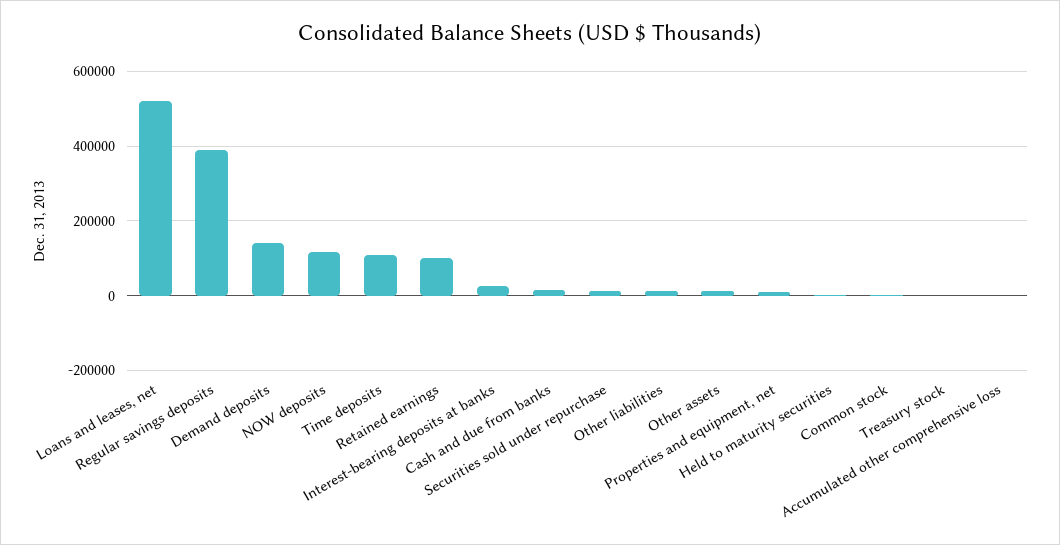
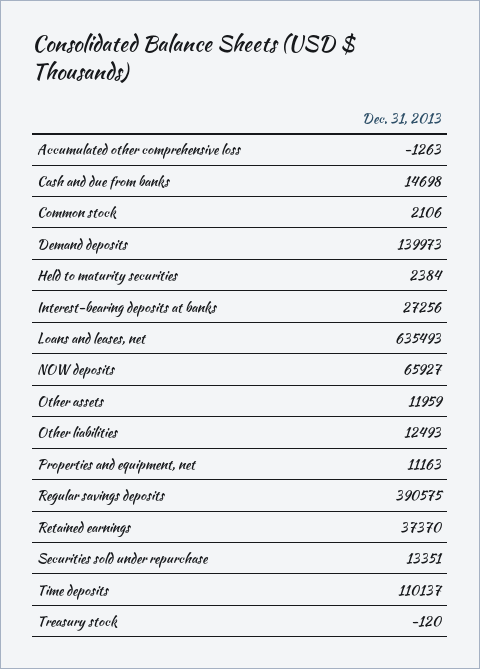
  {
-   "Loans and leases, net": 520000,
+   "Loans and leases, net": 635493,
    "Regular savings deposits": 390575,
    "Demand deposits": 139973,
-   "NOW deposits": 120000,
+   "NOW deposits": 65927,
    "Time deposits": 110137,
-   "Retained earnings": 100000,
+   "Retained earnings": 37370,
    "Interest-bearing deposits at banks": 27256,
    "Cash and due from banks": 14698,
    "Securities sold under repurchase": 13351,
    "Other liabilities": 12493,
    "Other assets": 11959,
    "Properties and equipment, net": 11163,
    "Held to maturity securities": 2384,
    "Common stock": 2106,
    "Treasury stock": -120,
    "Accumulated other comprehensive loss": -1263
  }

